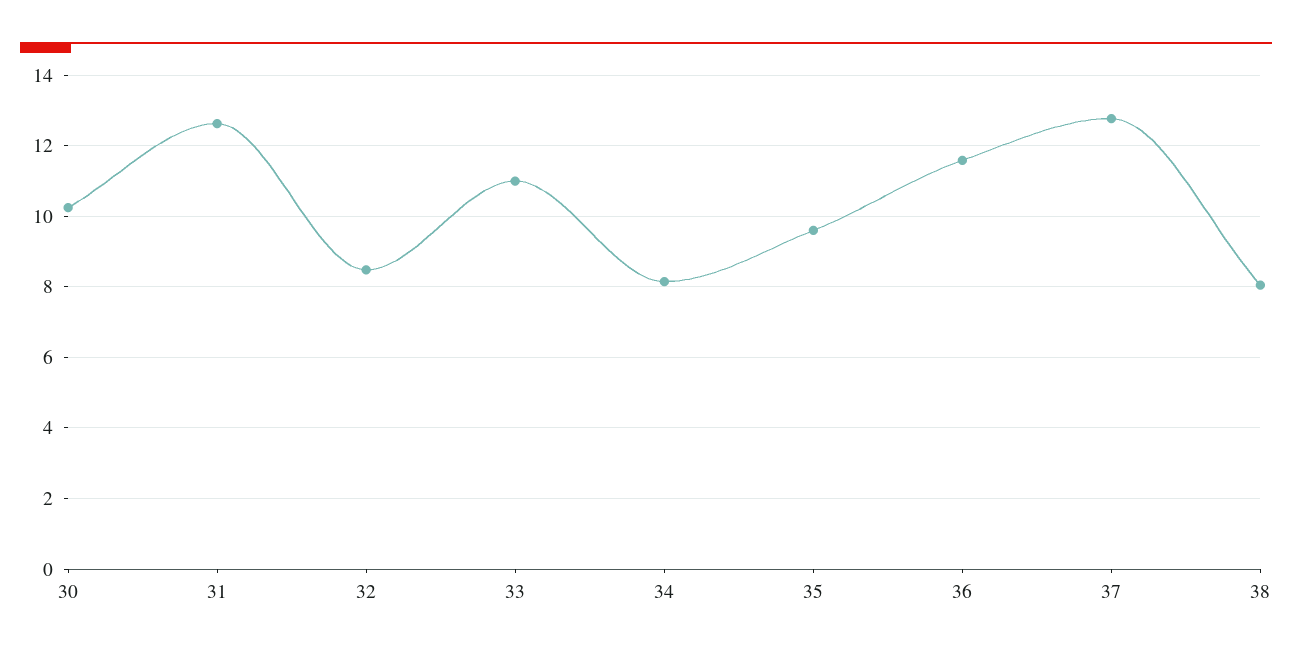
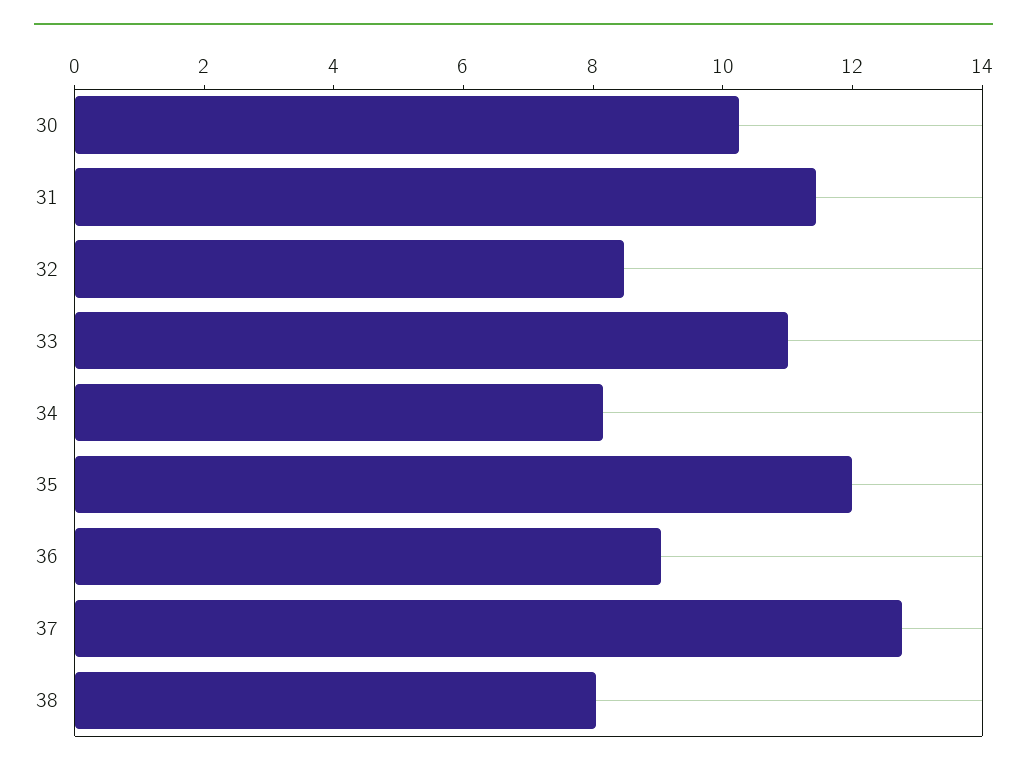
  {
    "30": 10.2,
-   "31": 12.6,
+   "31": 11.5,
    "32": 8.4,
    "33": 11,
    "34": 8.2,
-   "35": 9.6,
+   "35": 12,
-   "36": 11.6,
+   "36": 9,
    "37": 12.8,
    "38": 8
  }

